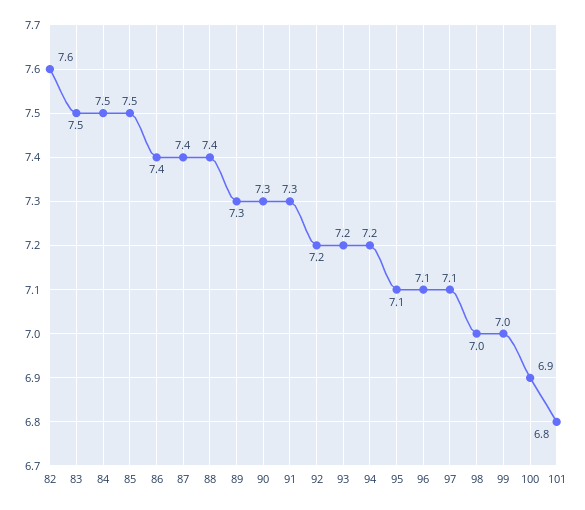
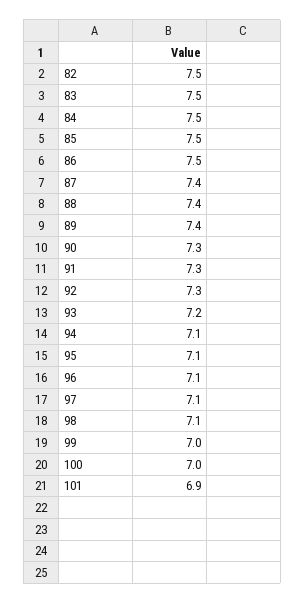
  {
-   "82": 7.6,
+   "82": 7.5,
    "83": 7.5,
    "84": 7.5,
    "85": 7.5,
-   "86": 7.4,
+   "86": 7.5,
    "87": 7.4,
    "88": 7.4,
-   "89": 7.3,
+   "89": 7.4,
    "90": 7.3,
    "91": 7.3,
-   "92": 7.2,
+   "92": 7.3,
    "93": 7.2,
-   "94": 7.2,
+   "94": 7.1,
    "95": 7.1,
    "96": 7.1,
    "97": 7.1,
-   "98": 7,
+   "98": 7.1,
    "99": 7,
-   "100": 6.9,
+   "100": 7,
-   "101": 6.8
+   "101": 6.9
  }

